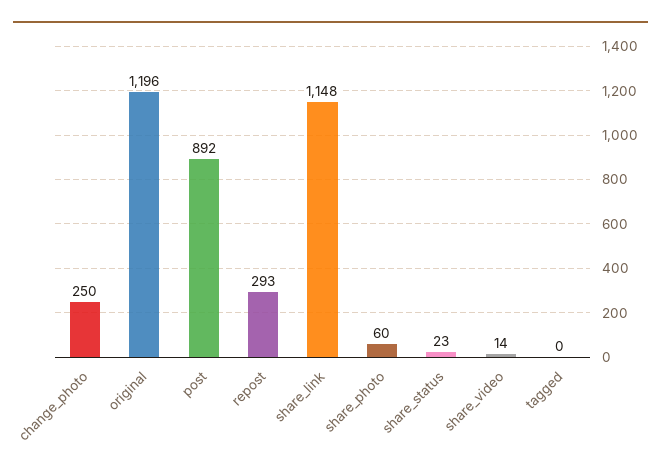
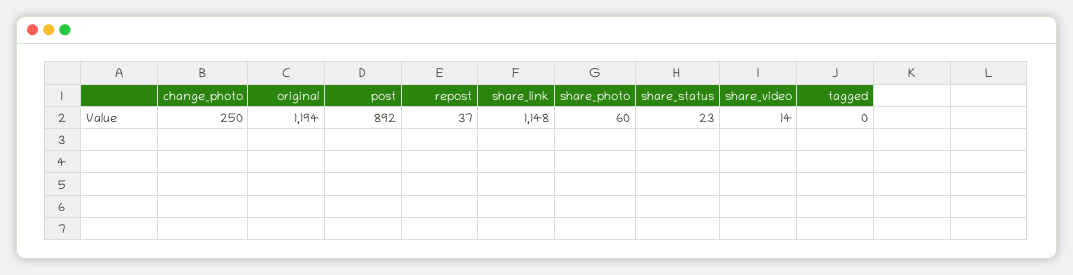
  {
    "change_photo": 250,
-   "original": 1196,
+   "original": 1194,
    "post": 892,
-   "repost": 293,
+   "repost": 37,
    "share_link": 1148,
    "share_photo": 60,
    "share_status": 23,
    "share_video": 14,
    "tagged": 0
  }

